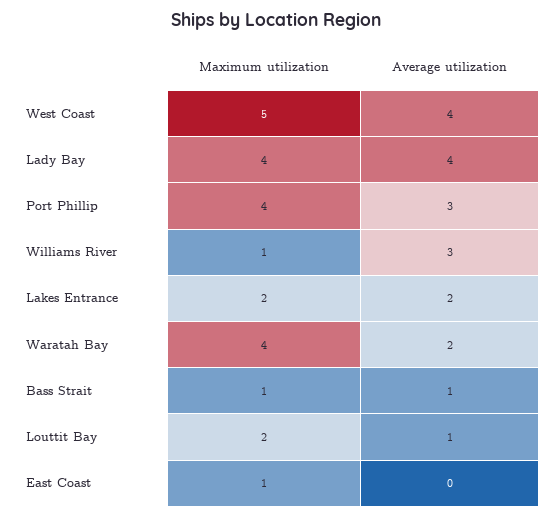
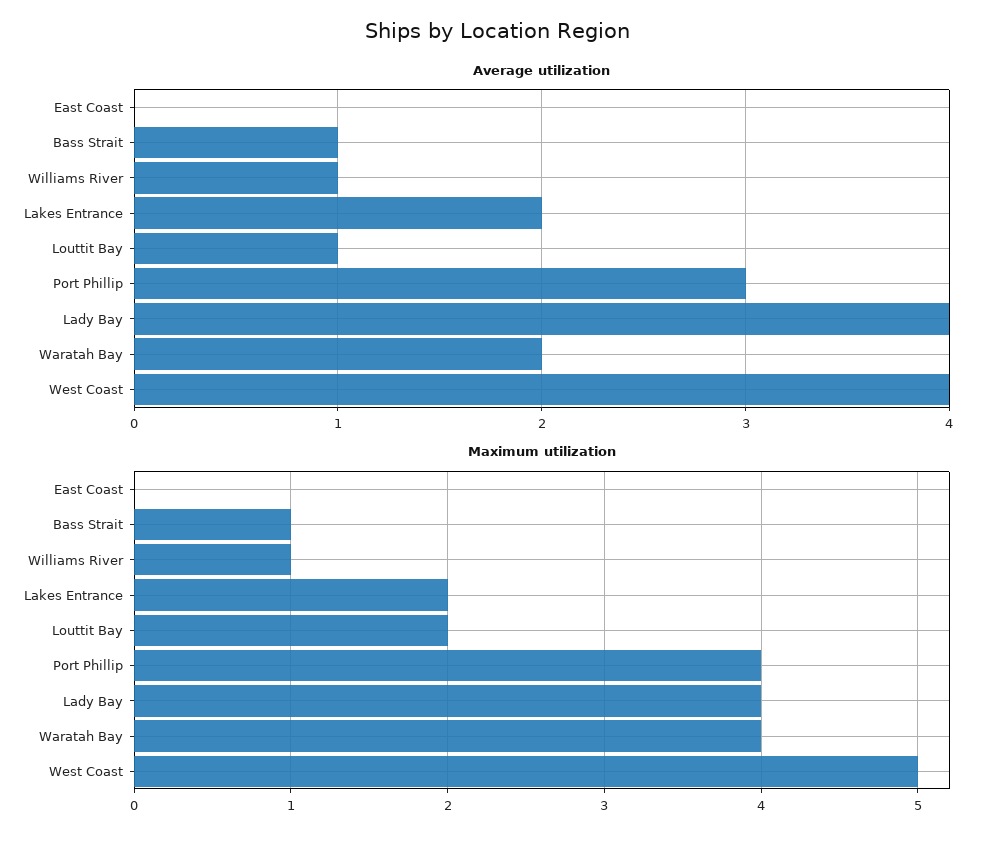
  {
    "Maximum utilization": {
      "West Coast": 5,
      "Lady Bay": 4,
      "Port Phillip": 4,
      "Williams River": 1,
      "Lakes Entrance": 2,
      "Waratah Bay": 4,
      "Bass Strait": 1,
      "Louttit Bay": 2,
-     "East Coast": 1
+     "East Coast": 0
    },
    "Average utilization": {
      "West Coast": 4,
      "Lady Bay": 4,
      "Port Phillip": 3,
-     "Williams River": 3,
+     "Williams River": 1,
      "Lakes Entrance": 2,
      "Waratah Bay": 2,
      "Bass Strait": 1,
      "Louttit Bay": 1,
      "East Coast": 0
    }
  }

